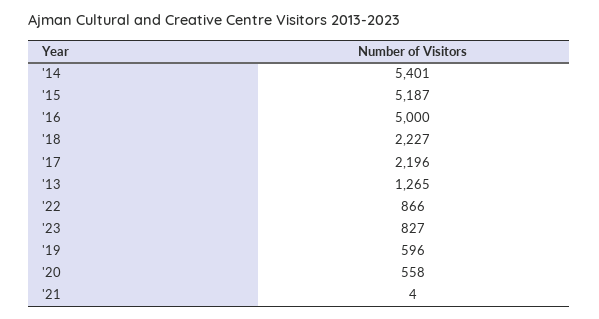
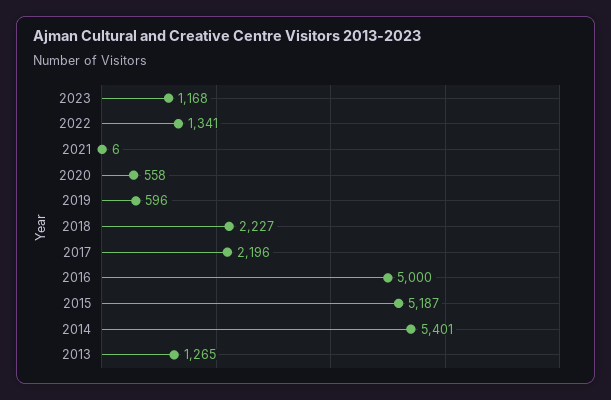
  {
    "'14": 5401,
    "'15": 5187,
    "'16": 5000,
    "'18": 2227,
    "'17": 2196,
    "'13": 1265,
-   "'22": 866,
+   "'22": 1341,
-   "'23": 827,
+   "'23": 1168,
    "'19": 596,
    "'20": 558,
-   "'21": 4
+   "'21": 6
  }

